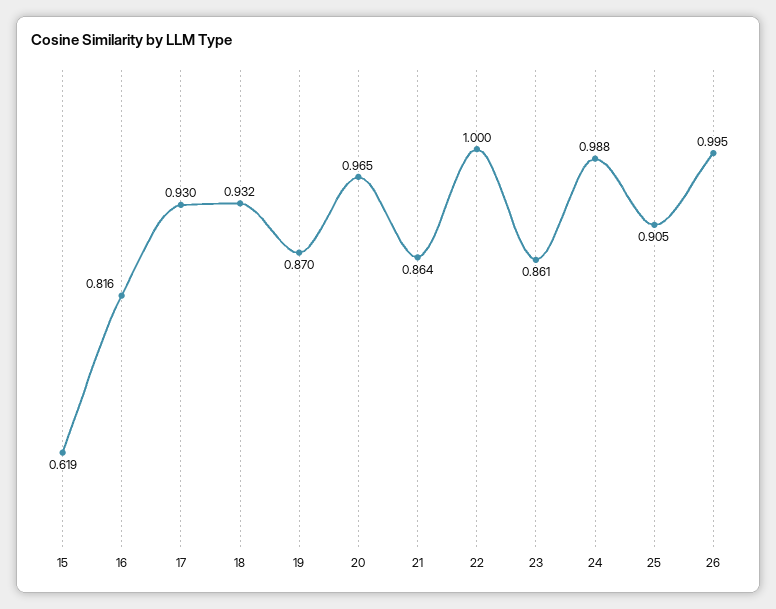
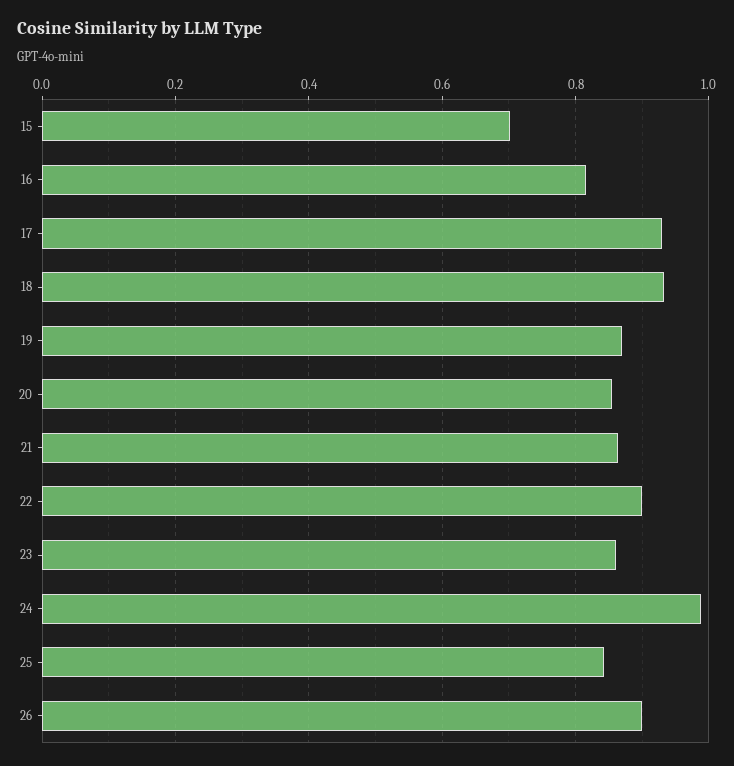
  {
-   "15": 0.619,
+   "15": 0.7,
    "16": 0.816,
    "17": 0.93,
    "18": 0.932,
    "19": 0.87,
-   "20": 0.965,
+   "20": 0.86,
    "21": 0.864,
-   "22": 1,
+   "22": 0.9,
    "23": 0.861,
    "24": 0.988,
-   "25": 0.905,
+   "25": 0.84,
-   "26": 0.995
+   "26": 0.9
  }

